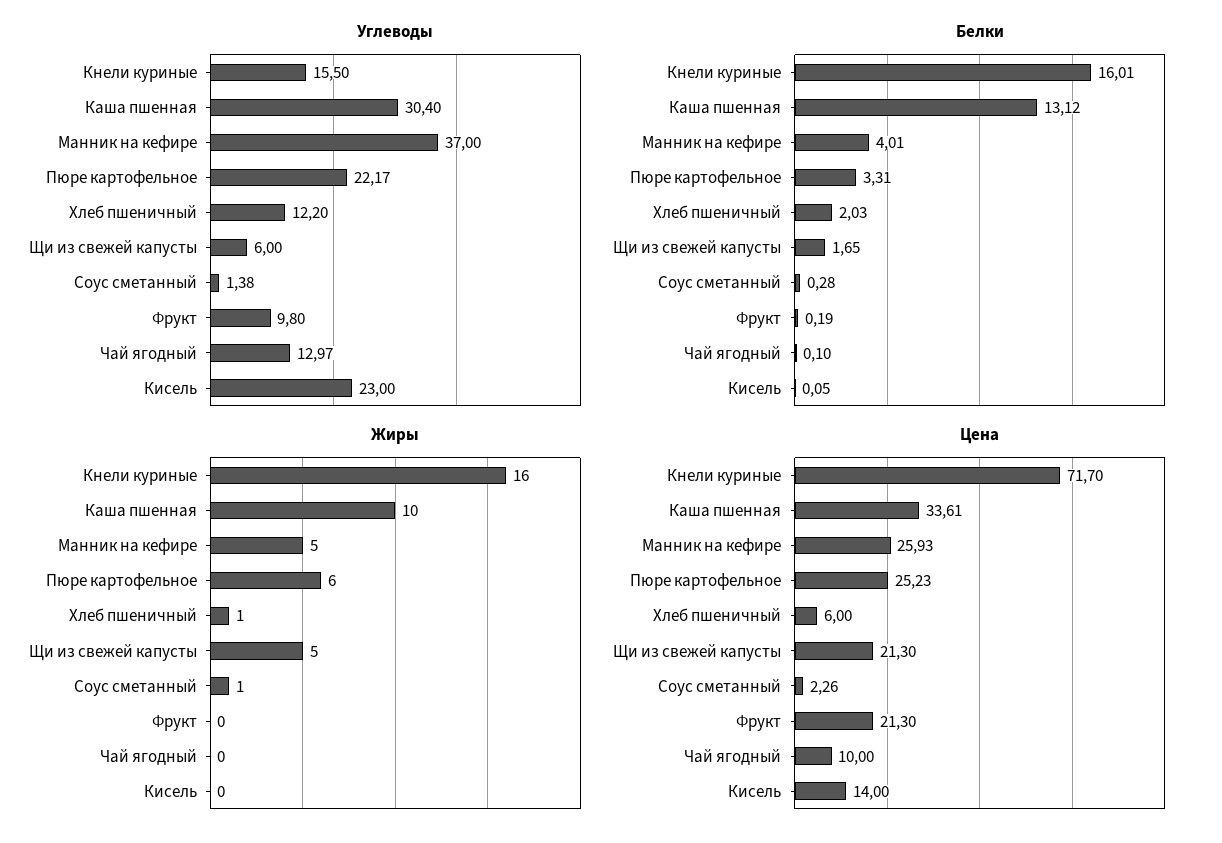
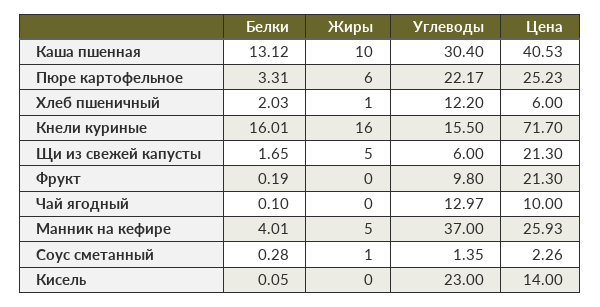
  {
    "Углеводы": {
      "Кнели куриные": 15.5,
      "Каша пшенная": 30.4,
      "Манник на кефире": 37,
      "Пюре картофельное": 22.17,
      "Хлеб пшеничный": 12.2,
      "Щи из свежей капусты": 6,
-     "Соус сметанный": 1.38,
+     "Соус сметанный": 1.35,
      "Фрукт": 9.8,
      "Чай ягодный": 12.97,
      "Кисель": 23
    },
    "Белки": {
      "Кнели куриные": 16.01,
      "Каша пшенная": 13.12,
      "Манник на кефире": 4.01,
      "Пюре картофельное": 3.31,
      "Хлеб пшеничный": 2.03,
      "Щи из свежей капусты": 1.65,
      "Соус сметанный": 0.28,
      "Фрукт": 0.19,
      "Чай ягодный": 0.1,
      "Кисель": 0.05
    },
    "Жиры": {
      "Кнели куриные": 16,
      "Каша пшенная": 10,
      "Манник на кефире": 5,
      "Пюре картофельное": 6,
      "Хлеб пшеничный": 1,
      "Щи из свежей капусты": 5,
      "Соус сметанный": 1,
      "Фрукт": 0,
      "Чай ягодный": 0,
      "Кисель": 0
    },
    "Цена": {
      "Кнели куриные": 71.7,
-     "Каша пшенная": 33.61,
+     "Каша пшенная": 40.53,
      "Манник на кефире": 25.93,
      "Пюре картофельное": 25.23,
      "Хлеб пшеничный": 6,
      "Щи из свежей капусты": 21.3,
      "Соус сметанный": 2.26,
      "Фрукт": 21.3,
      "Чай ягодный": 10,
      "Кисель": 14
    }
  }

